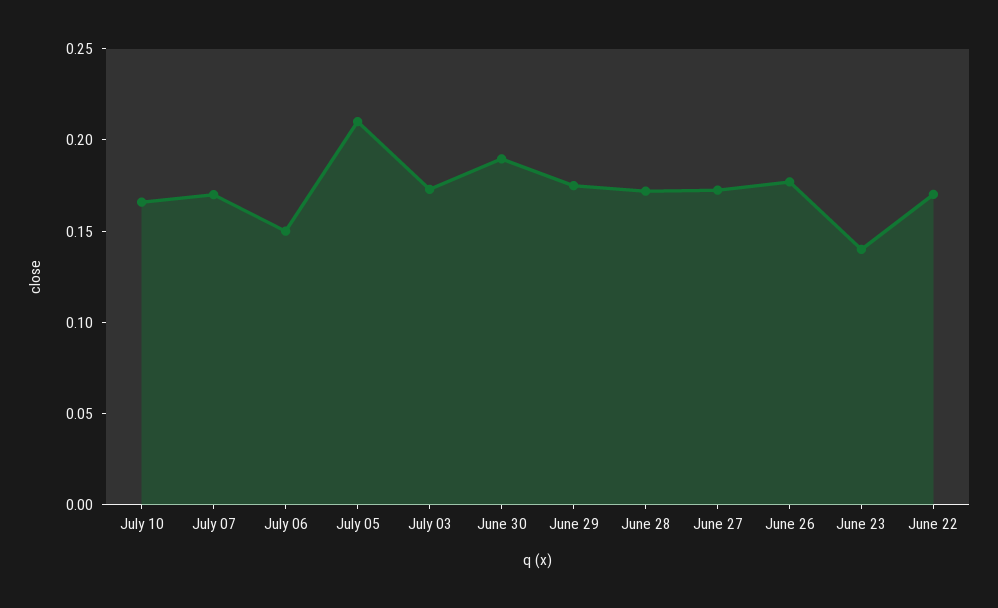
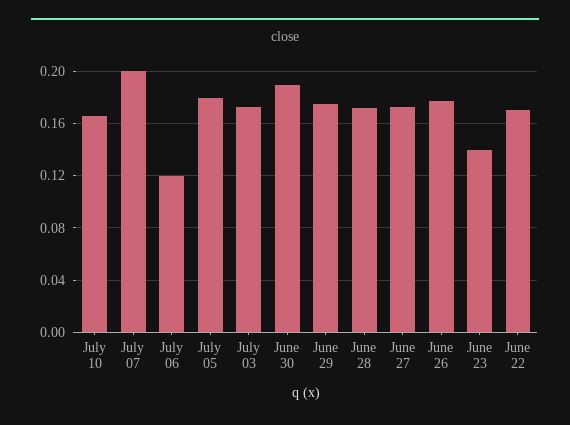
  {
    "July 10": 0.165,
-   "July 07": 0.17,
+   "July 07": 0.2,
-   "July 06": 0.15,
+   "July 06": 0.12,
-   "July 05": 0.21,
+   "July 05": 0.18,
    "July 03": 0.175,
    "June 30": 0.19,
    "June 29": 0.175,
    "June 28": 0.17,
    "June 27": 0.175,
    "June 26": 0.175,
    "June 23": 0.14,
    "June 22": 0.17
  }

